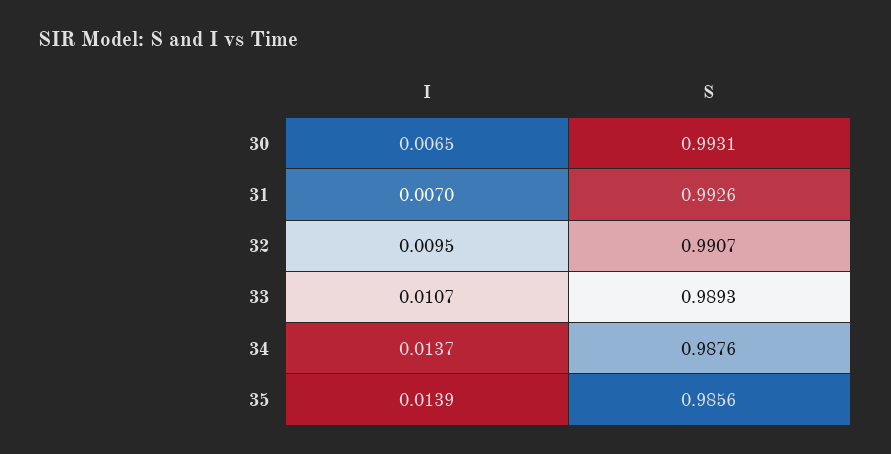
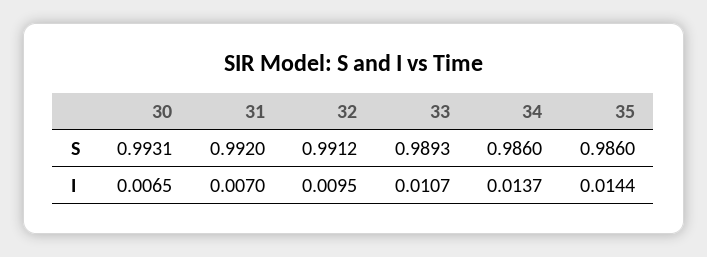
  {
    "I": {
      "30": 0.0065,
      "31": 0.007,
      "32": 0.0095,
      "33": 0.0107,
      "34": 0.0137,
-     "35": 0.0139
+     "35": 0.0144
    },
    "S": {
      "30": 0.9931,
-     "31": 0.9926,
+     "31": 0.992,
-     "32": 0.9907,
+     "32": 0.9912,
      "33": 0.9893,
-     "34": 0.9876,
+     "34": 0.986,
-     "35": 0.9856
+     "35": 0.986
    }
  }

